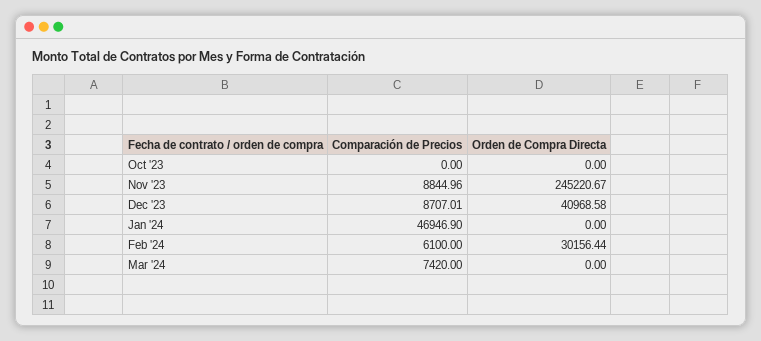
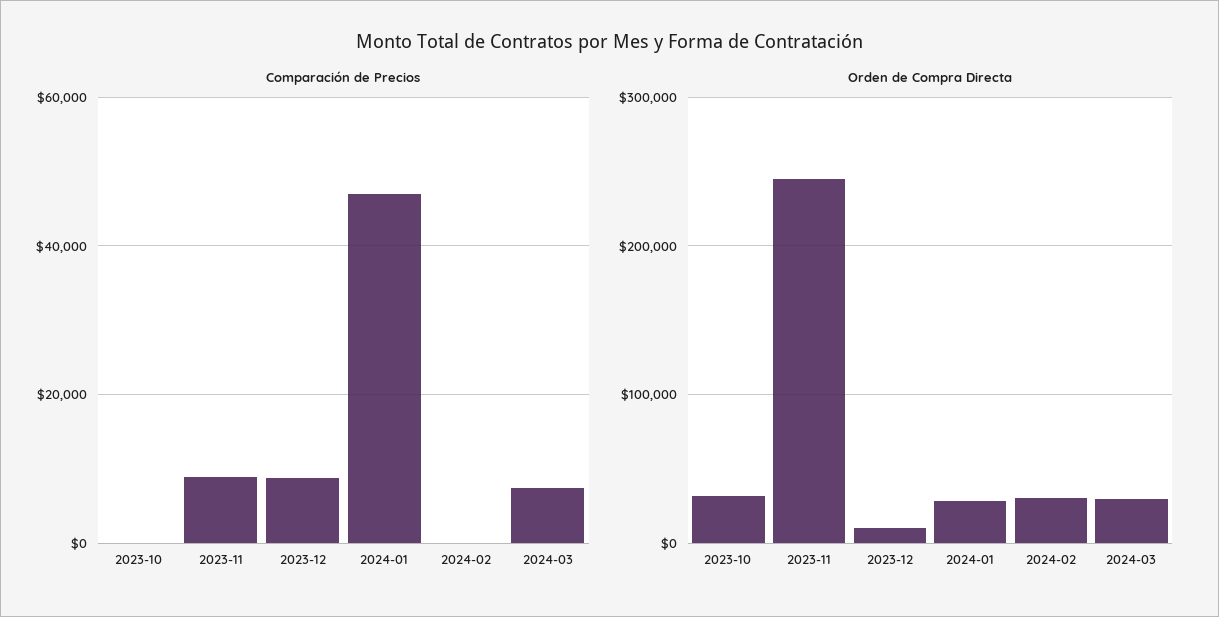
  {
    "Comparación de Precios": {
      "Oct '23": 0,
      "Nov '23": 8844.96,
      "Dec '23": 8707.01,
      "Jan '24": 46946.9,
-     "Feb '24": 6100,
+     "Feb '24": 0,
      "Mar '24": 7420
    },
    "Orden de Compra Directa": {
-     "Oct '23": 0,
+     "Oct '23": 30000,
      "Nov '23": 245220.67,
-     "Dec '23": 40968.58,
+     "Dec '23": 10000,
-     "Jan '24": 0,
+     "Jan '24": 30000,
      "Feb '24": 30156.44,
-     "Mar '24": 0
+     "Mar '24": 30000
    }
  }

